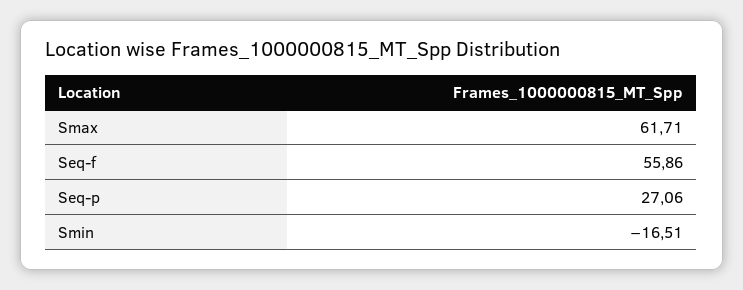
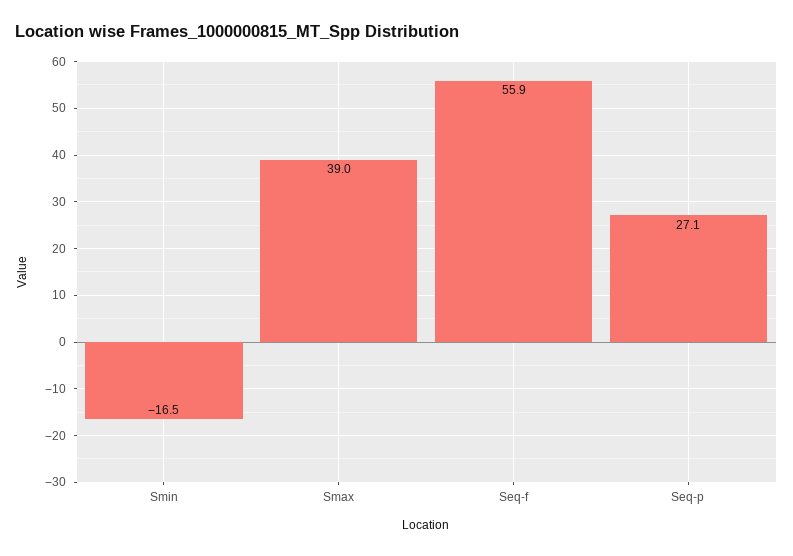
  {
-   "Smax": 61.71,
+   "Smax": 39,
    "Seq-f": 55.86,
    "Seq-p": 27.06,
    "Smin": -16.51
  }

